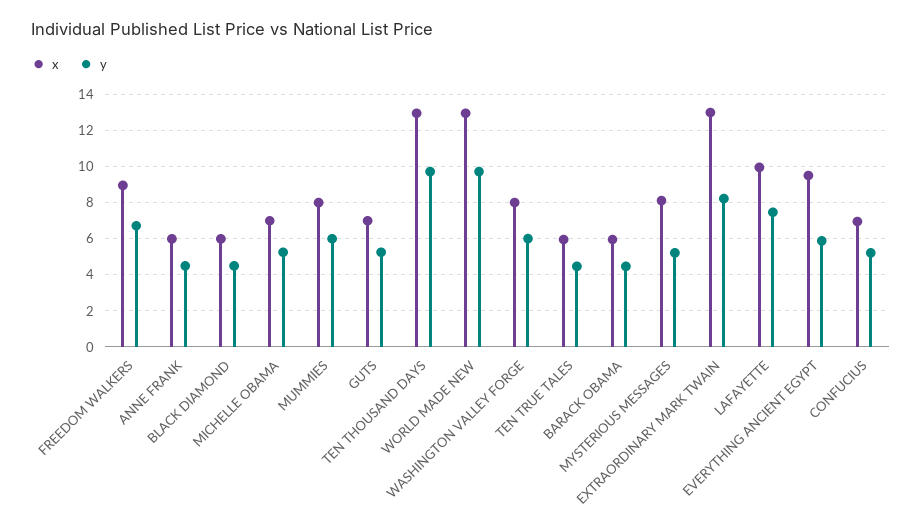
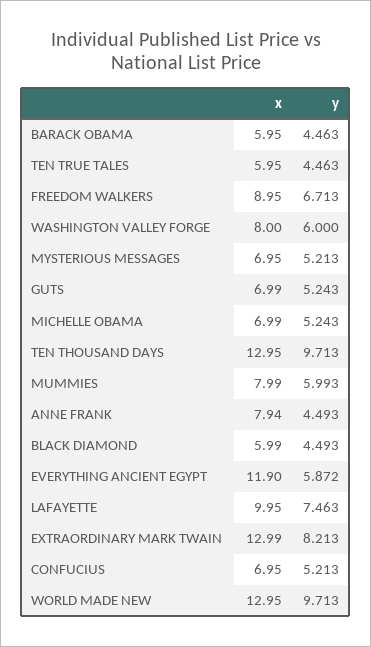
  {
    "x": {
      "FREEDOM WALKERS": 8.95,
-     "ANNE FRANK": 6,
+     "ANNE FRANK": 7.94,
      "BLACK DIAMOND": 5.99,
      "MICHELLE OBAMA": 6.99,
      "MUMMIES": 7.99,
      "GUTS": 6.99,
      "TEN THOUSAND DAYS": 12.95,
      "WORLD MADE NEW": 12.95,
      "WASHINGTON VALLEY FORGE": 8,
      "TEN TRUE TALES": 5.95,
      "BARACK OBAMA": 5.95,
-     "MYSTERIOUS MESSAGES": 8,
+     "MYSTERIOUS MESSAGES": 6.95,
      "EXTRAORDINARY MARK TWAIN": 12.99,
      "LAFAYETTE": 9.95,
-     "EVERYTHING ANCIENT EGYPT": 9.5,
+     "EVERYTHING ANCIENT EGYPT": 11.9,
      "CONFUCIUS": 6.95
    },
    "y": {
      "FREEDOM WALKERS": 6.713,
      "ANNE FRANK": 4.493,
      "BLACK DIAMOND": 4.493,
      "MICHELLE OBAMA": 5.243,
      "MUMMIES": 5.993,
      "GUTS": 5.243,
      "TEN THOUSAND DAYS": 9.713,
      "WORLD MADE NEW": 9.713,
      "WASHINGTON VALLEY FORGE": 6,
      "TEN TRUE TALES": 4.463,
      "BARACK OBAMA": 4.463,
      "MYSTERIOUS MESSAGES": 5.213,
      "EXTRAORDINARY MARK TWAIN": 8.213,
      "LAFAYETTE": 7.463,
      "EVERYTHING ANCIENT EGYPT": 5.872,
      "CONFUCIUS": 5.213
    }
  }

